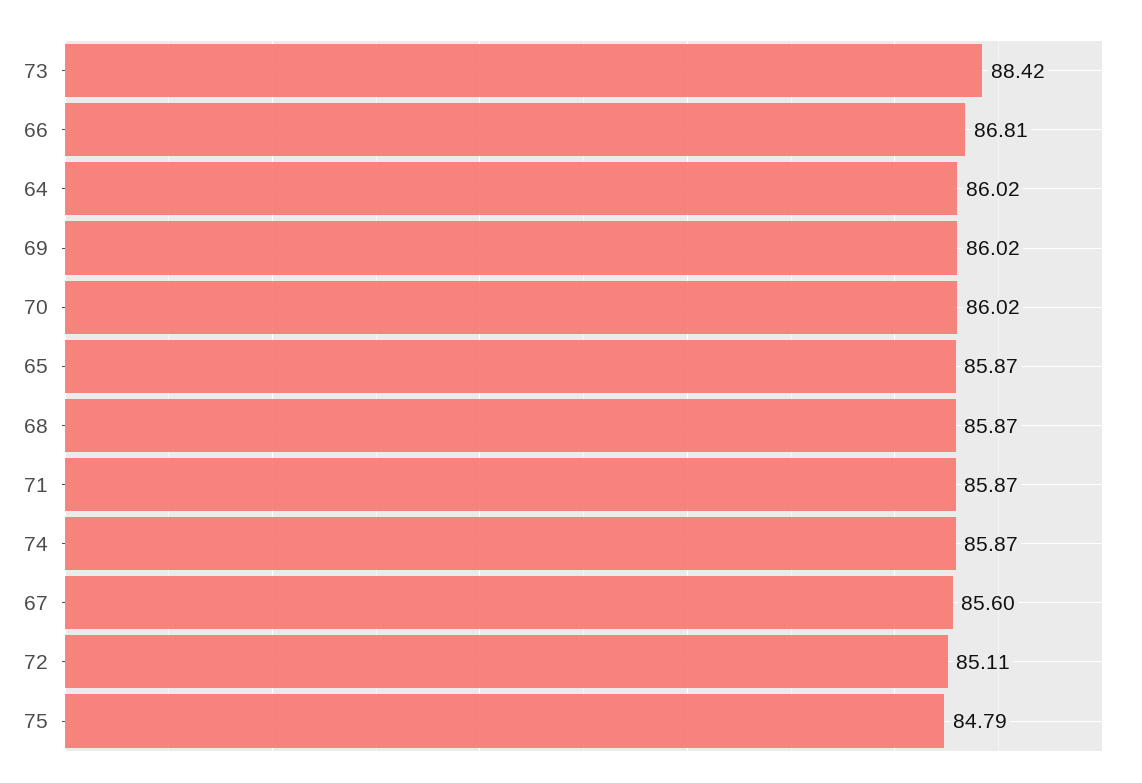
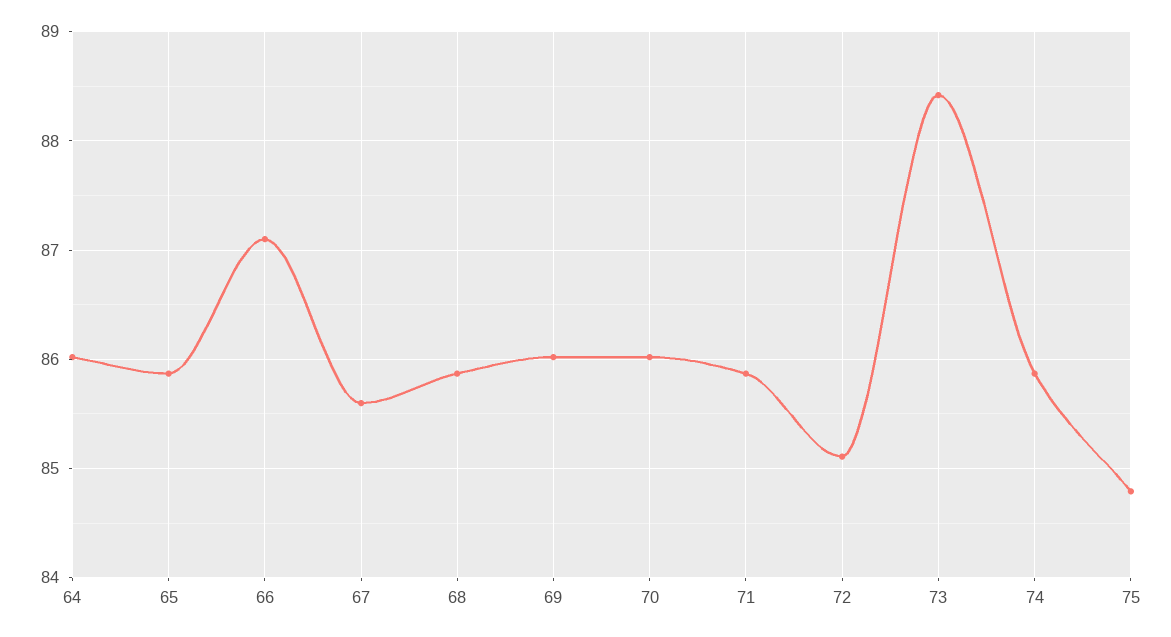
  {
    "73": 88.42,
-   "66": 86.81,
+   "66": 87.1,
    "64": 86.02,
    "69": 86.02,
    "70": 86.02,
    "65": 85.87,
    "68": 85.87,
    "71": 85.87,
    "74": 85.87,
    "67": 85.6,
    "72": 85.11,
    "75": 84.79
  }

